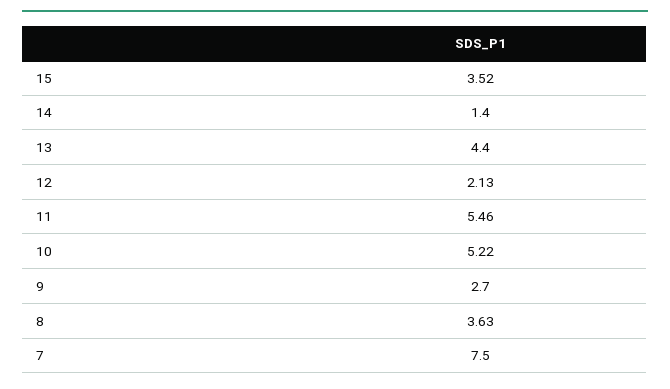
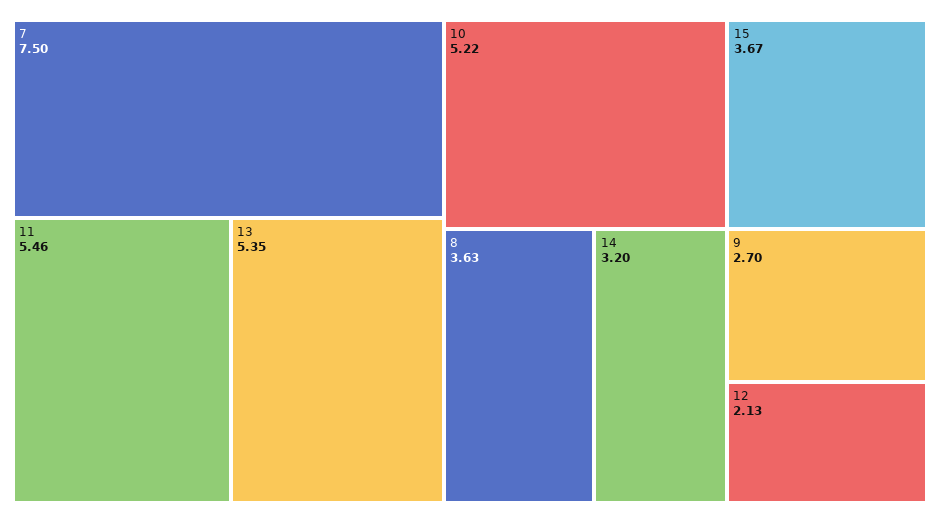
  {
-   "15": 3.52,
+   "15": 3.67,
-   "14": 1.4,
+   "14": 3.2,
-   "13": 4.4,
+   "13": 5.35,
    "12": 2.13,
    "11": 5.46,
    "10": 5.22,
    "9": 2.7,
    "8": 3.63,
    "7": 7.5
  }

